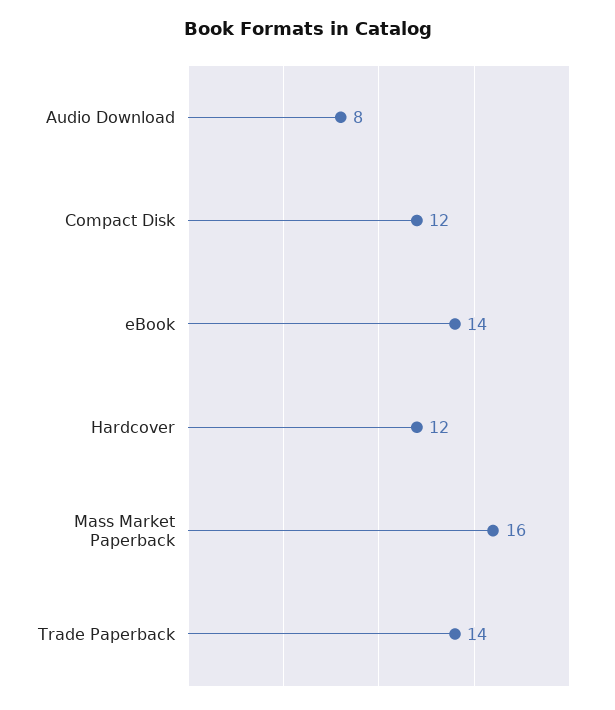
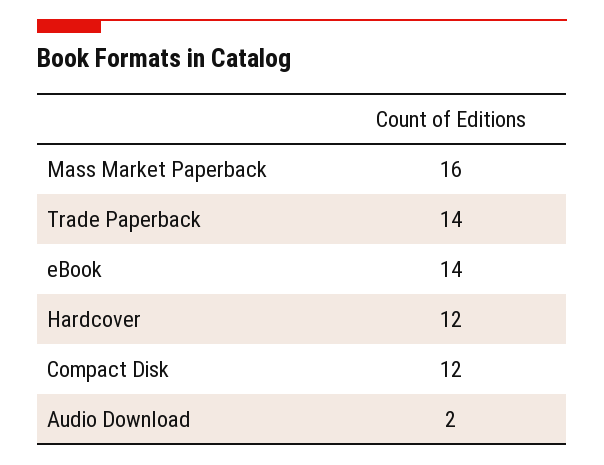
  {
-   "Audio Download": 8,
+   "Audio Download": 2,
    "Compact Disk": 12,
    "eBook": 14,
    "Hardcover": 12,
    "Mass Market Paperback": 16,
    "Trade Paperback": 14
  }

